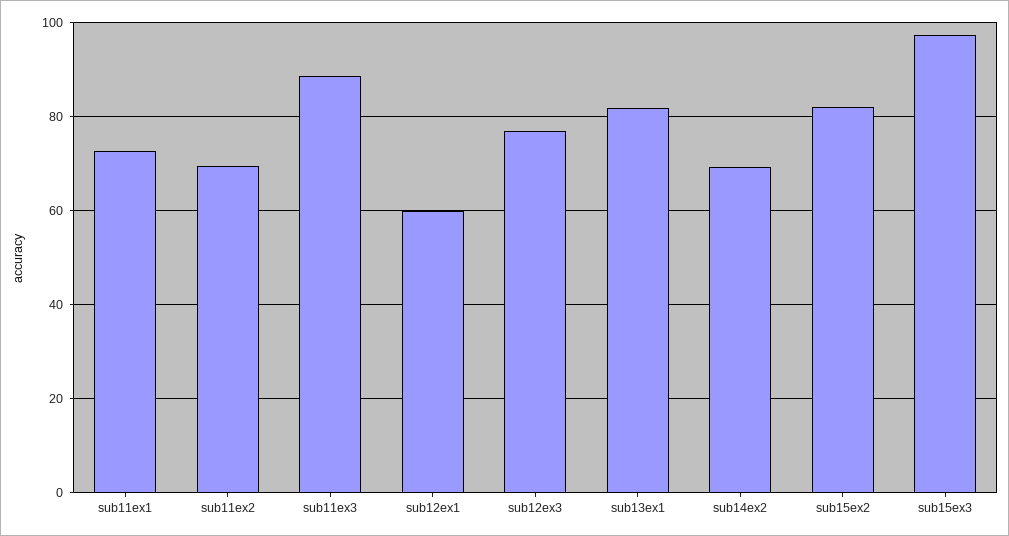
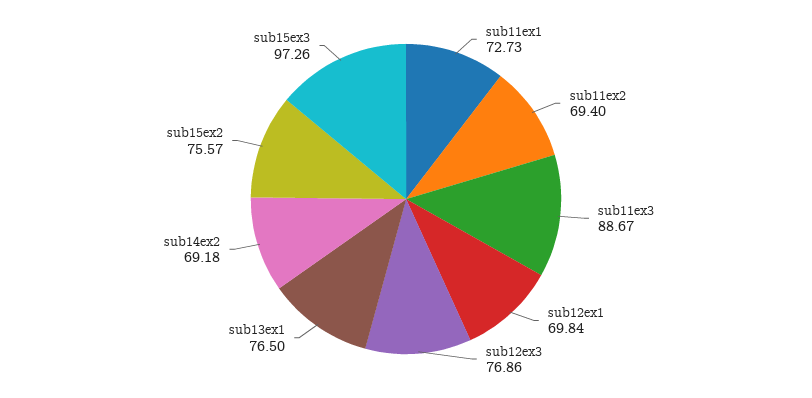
  {
    "sub11ex1": 72.73,
    "sub11ex2": 69.4,
    "sub11ex3": 88.67,
-   "sub12ex1": 60,
+   "sub12ex1": 69.84,
    "sub12ex3": 76.86,
-   "sub13ex1": 82,
+   "sub13ex1": 76.5,
    "sub14ex2": 69.18,
-   "sub15ex2": 82,
+   "sub15ex2": 75.57,
    "sub15ex3": 97.26
  }

